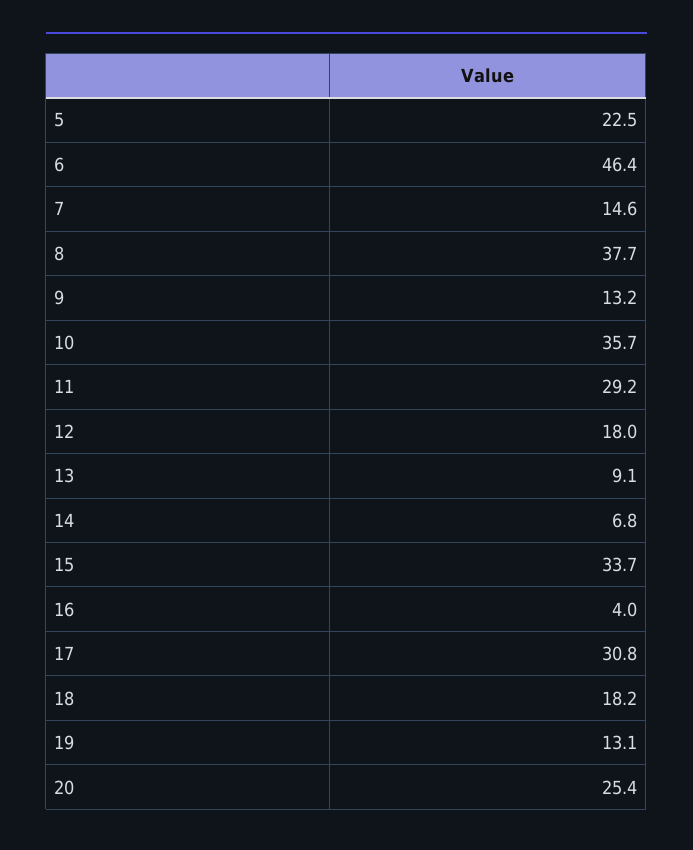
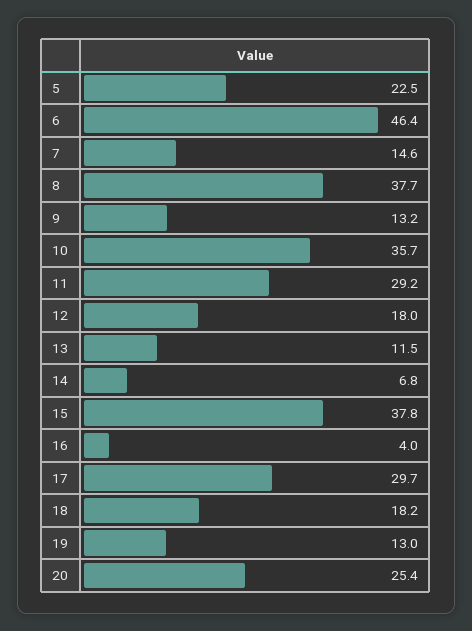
  {
    "5": 22.5,
    "6": 46.4,
    "7": 14.6,
    "8": 37.7,
    "9": 13.2,
    "10": 35.7,
    "11": 29.2,
    "12": 18,
-   "13": 9.1,
+   "13": 11.5,
    "14": 6.8,
-   "15": 33.7,
+   "15": 37.8,
    "16": 4,
-   "17": 30.8,
+   "17": 29.7,
    "18": 18.2,
-   "19": 13.1,
+   "19": 13,
    "20": 25.4
  }

